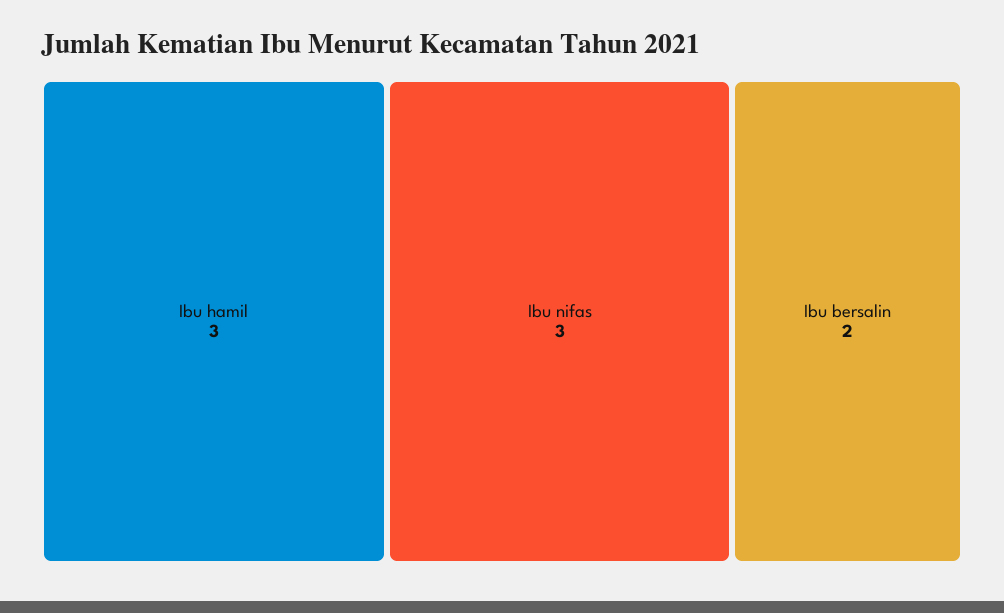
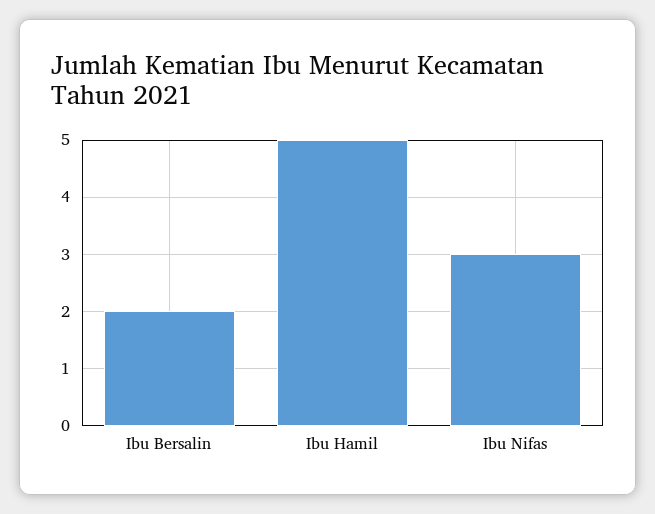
  {
-   "Ibu hamil": 3,
+   "Ibu hamil": 5,
    "Ibu nifas": 3,
    "Ibu bersalin": 2
  }

